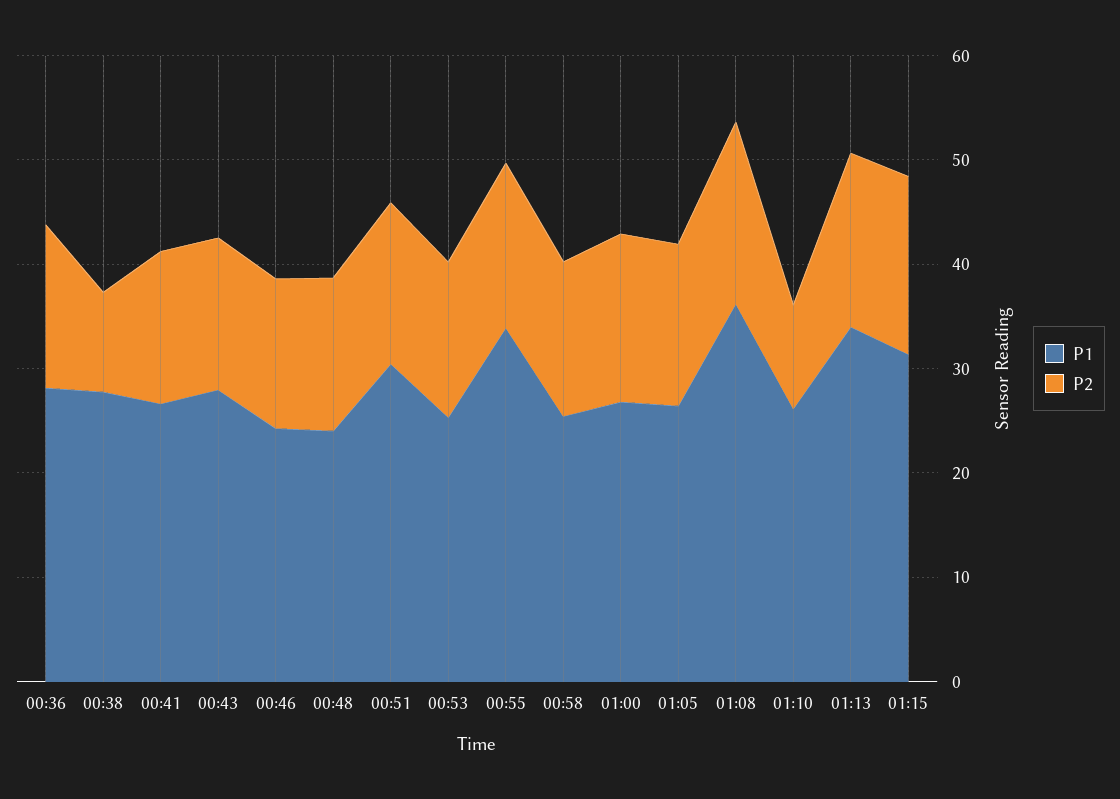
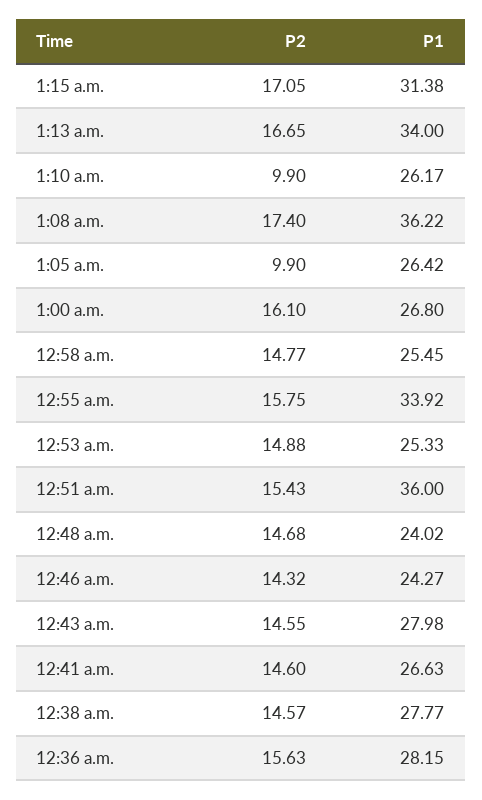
  {
    "P1": {
      "00:36": 28.15,
      "00:38": 27.77,
      "00:41": 26.63,
      "00:43": 27.98,
      "00:46": 24.27,
      "00:48": 24.02,
-     "00:51": 30,
+     "00:51": 36,
      "00:53": 25.33,
      "00:55": 33.92,
      "00:58": 25.45,
      "01:00": 26.8,
      "01:05": 26.42,
      "01:08": 36.22,
      "01:10": 26.17,
      "01:13": 34,
      "01:15": 31.38
    },
    "P2": {
      "00:36": 15.63,
-     "00:38": 10,
+     "00:38": 14.57,
      "00:41": 14.6,
      "00:43": 14.55,
      "00:46": 14.32,
      "00:48": 14.68,
      "00:51": 15.43,
      "00:53": 14.88,
      "00:55": 15.75,
      "00:58": 14.77,
      "01:00": 16.1,
-     "01:05": 16,
+     "01:05": 9.9,
      "01:08": 17.4,
      "01:10": 9.9,
      "01:13": 16.65,
      "01:15": 17.05
    }
  }

